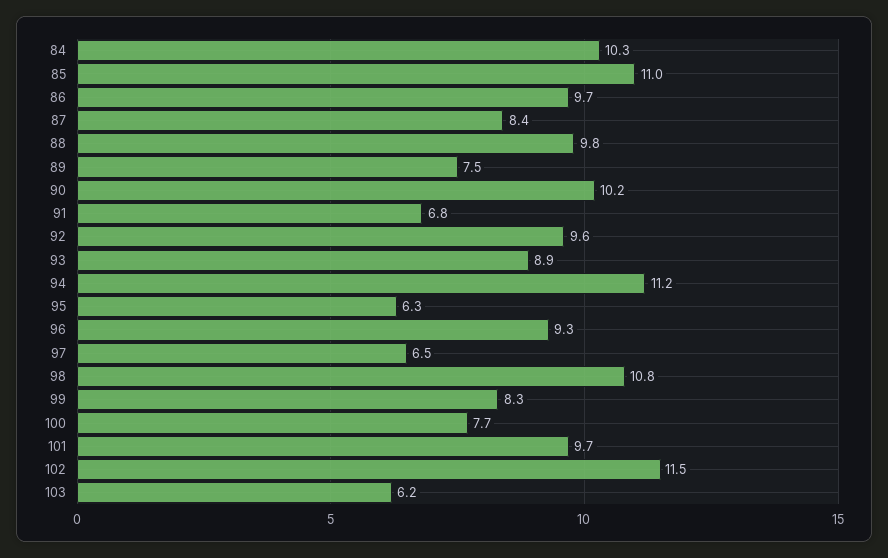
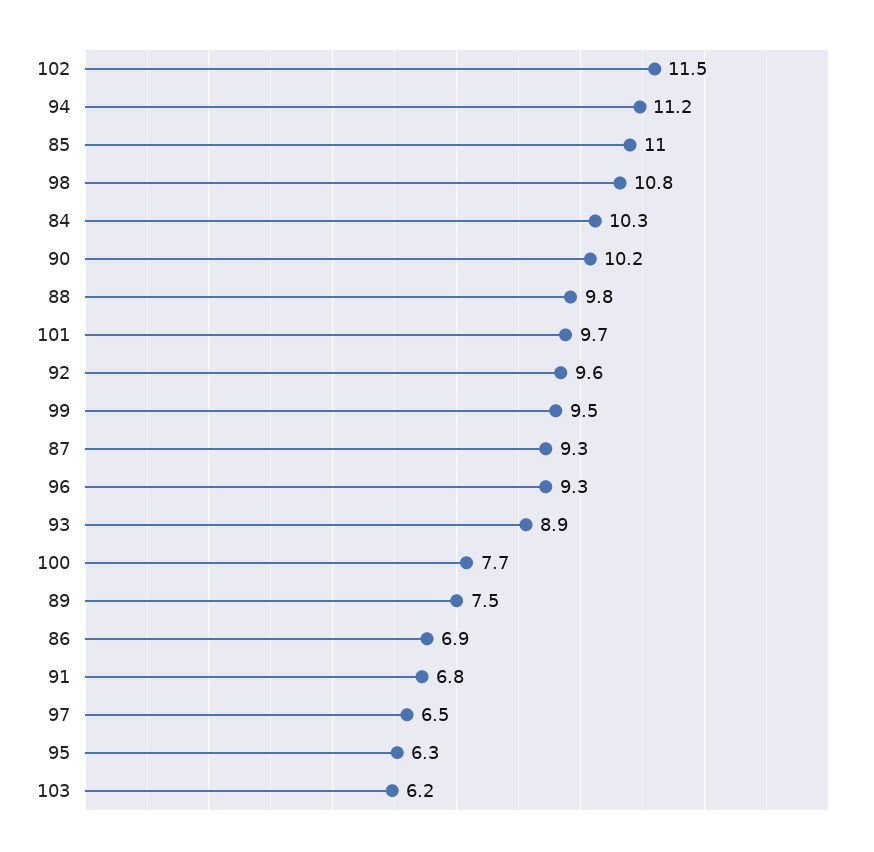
  {
    "84": 10.3,
    "85": 11,
-   "86": 9.7,
+   "86": 6.9,
-   "87": 8.4,
+   "87": 9.3,
    "88": 9.8,
    "89": 7.5,
    "90": 10.2,
    "91": 6.8,
    "92": 9.6,
    "93": 8.9,
    "94": 11.2,
    "95": 6.3,
    "96": 9.3,
    "97": 6.5,
    "98": 10.8,
-   "99": 8.3,
+   "99": 9.5,
    "100": 7.7,
    "101": 9.7,
    "102": 11.5,
    "103": 6.2
  }

